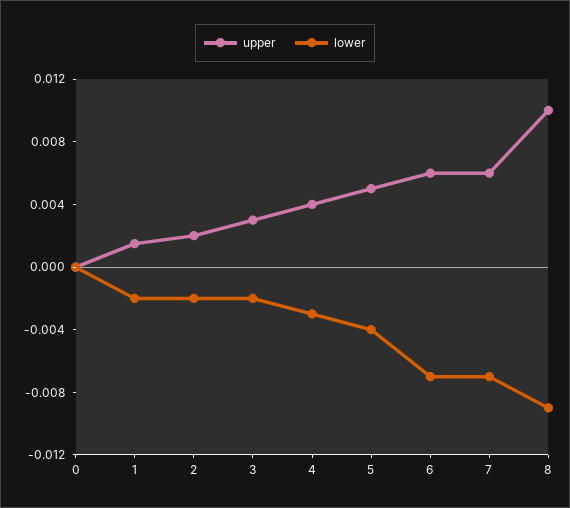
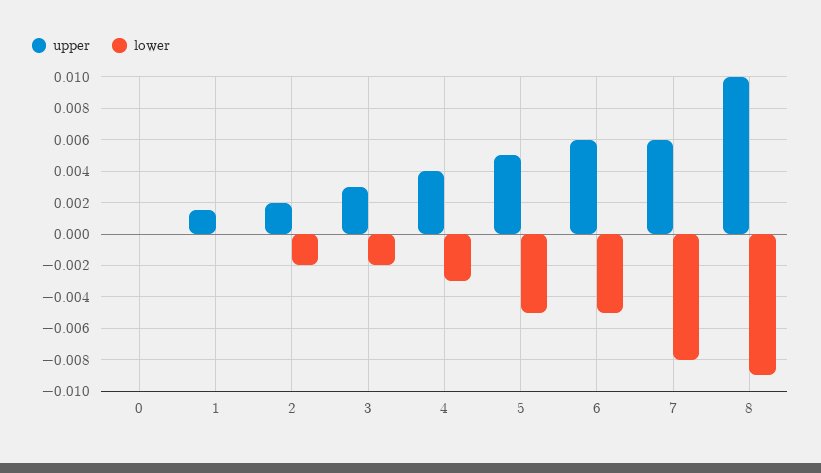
  {
    "upper": {
      "0": 0,
      "1": 0.0015,
      "2": 0.002,
      "3": 0.003,
      "4": 0.004,
      "5": 0.005,
      "6": 0.006,
      "7": 0.006,
      "8": 0.01
    },
    "lower": {
      "0": 0,
-     "1": -0.002,
+     "1": 0,
      "2": -0.002,
      "3": -0.002,
      "4": -0.003,
-     "5": -0.004,
+     "5": -0.005,
-     "6": -0.007,
+     "6": -0.005,
-     "7": -0.007,
+     "7": -0.008,
      "8": -0.009
    }
  }

